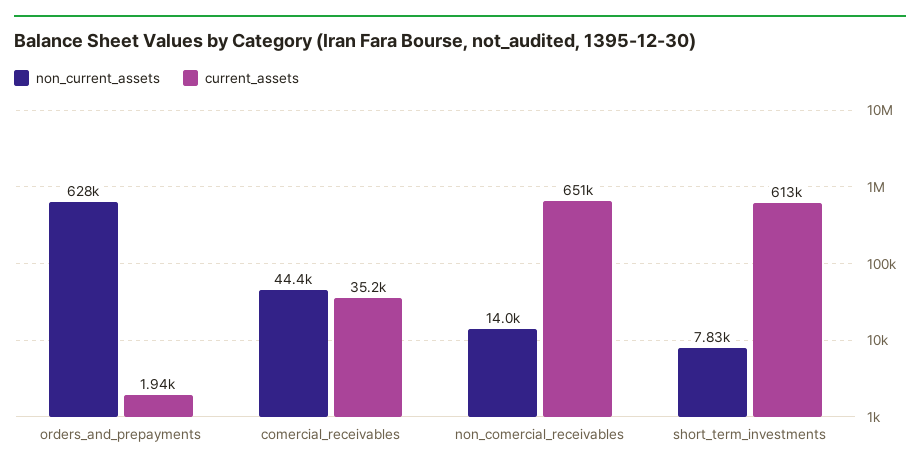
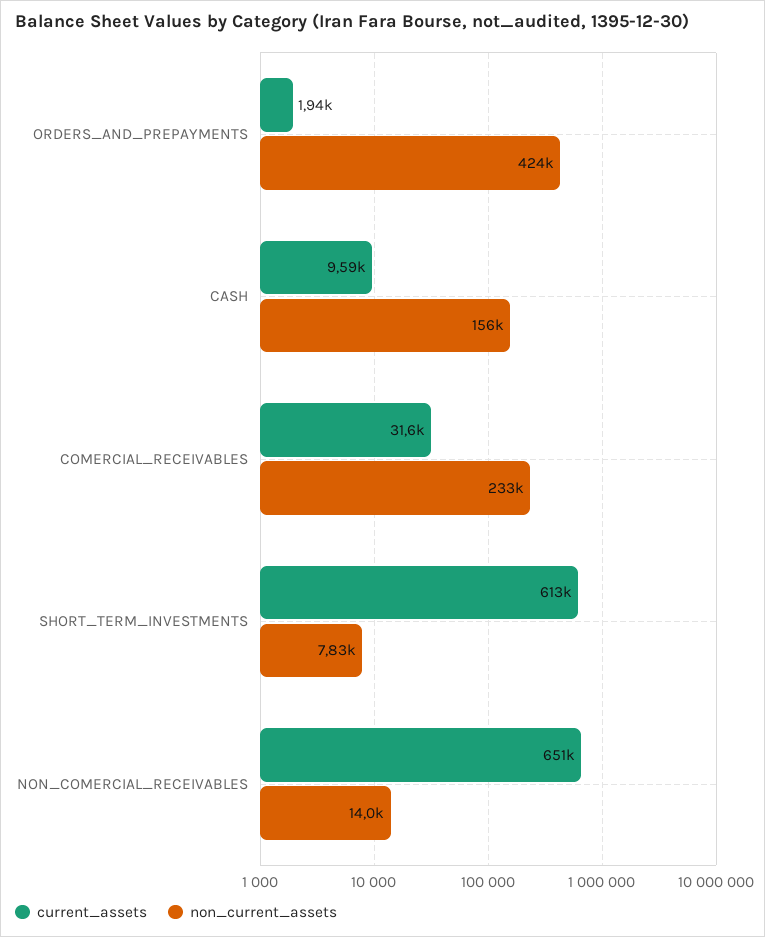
  {
    "non_current_assets": {
-     "orders_and_prepayments": 628000,
+     "orders_and_prepayments": 424000,
-     "comercial_receivables": 44400,
+     "comercial_receivables": 233000,
      "non_comercial_receivables": 14000,
-     "short_term_investments": 7830
+     "short_term_investments": 7830,
+     "CASH": 156000
    },
    "current_assets": {
      "orders_and_prepayments": 1940,
-     "comercial_receivables": 35200,
+     "comercial_receivables": 31600,
      "non_comercial_receivables": 651000,
-     "short_term_investments": 613000
+     "short_term_investments": 613000,
+     "CASH": 9590
    }
  }

